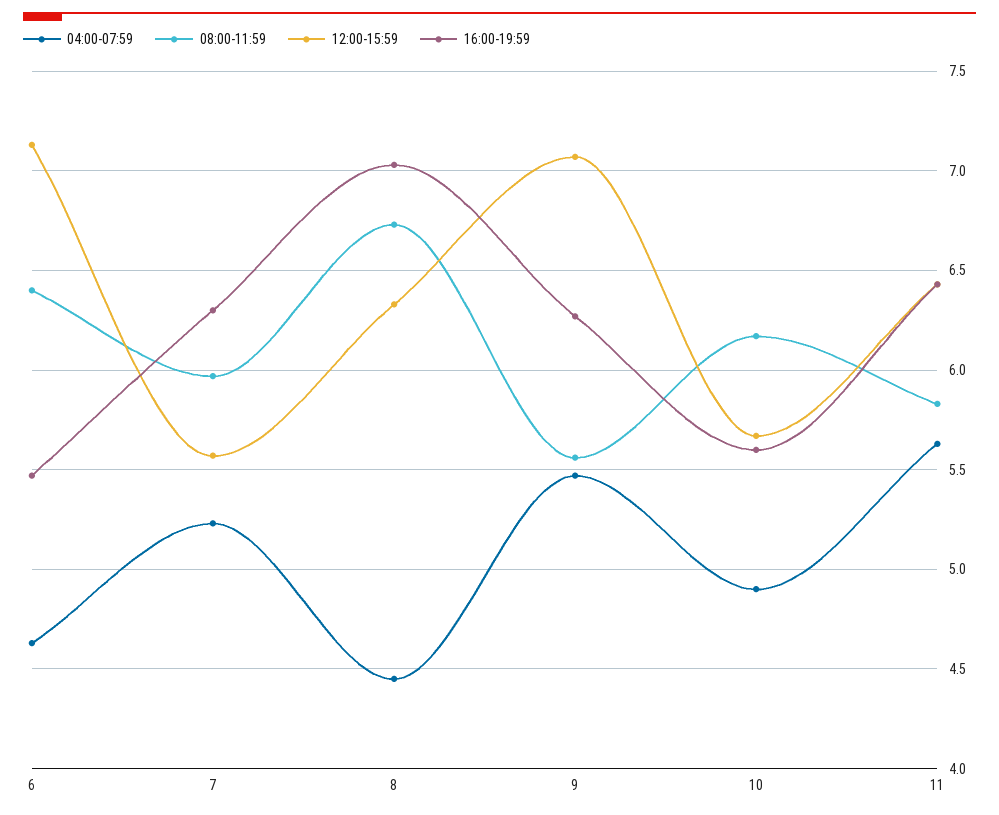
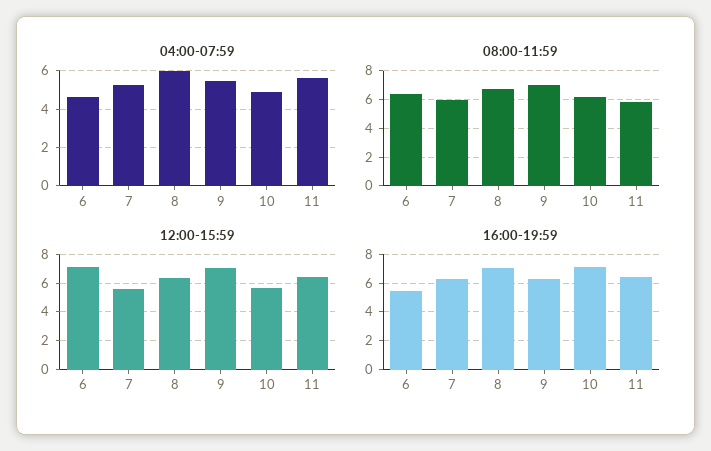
  {
    "04:00-07:59": {
      "6": 4.65,
      "7": 5.25,
-     "8": 4.45,
+     "8": 6,
      "9": 5.45,
      "10": 4.9,
      "11": 5.65
    },
    "08:00-11:59": {
      "6": 6.4,
      "7": 5.95,
      "8": 6.75,
-     "9": 5.55,
+     "9": 7,
      "10": 6.15,
      "11": 5.85
    },
    "12:00-15:59": {
      "6": 7.15,
      "7": 5.55,
      "8": 6.35,
      "9": 7.05,
      "10": 5.65,
      "11": 6.45
    },
    "16:00-19:59": {
      "6": 5.45,
      "7": 6.3,
      "8": 7.05,
      "9": 6.25,
-     "10": 5.6,
+     "10": 7,
      "11": 6.45
    }
  }

